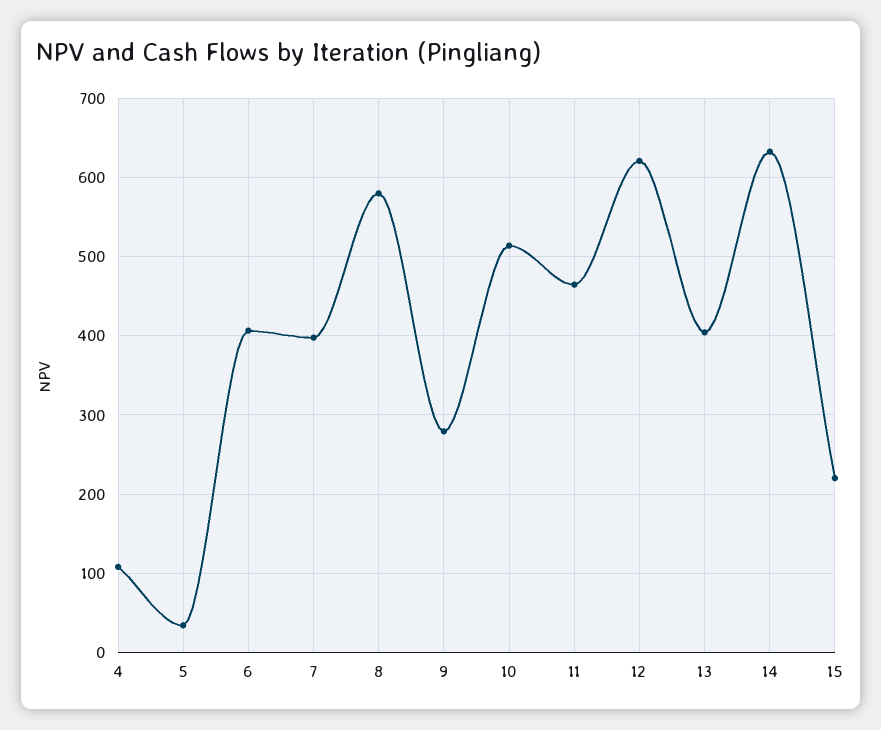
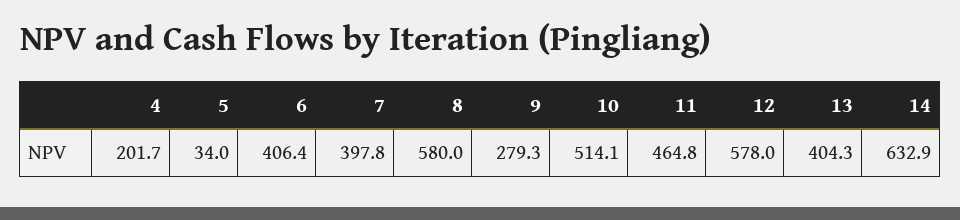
  {
-   "4": 110,
+   "4": 201.7,
    "5": 34,
    "6": 406.4,
    "7": 397.8,
    "8": 580,
    "9": 279.3,
    "10": 514.1,
    "11": 464.8,
-   "12": 620,
+   "12": 578,
    "13": 404.3,
-   "14": 632.9,
+   "14": 632.9
-   "15": 220
  }

